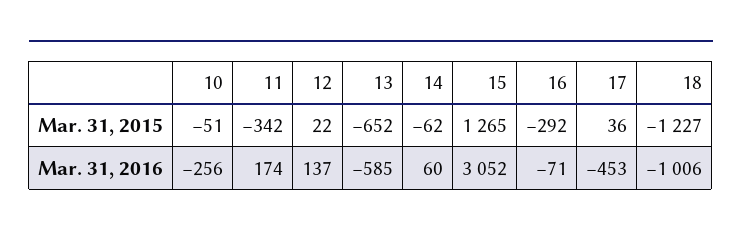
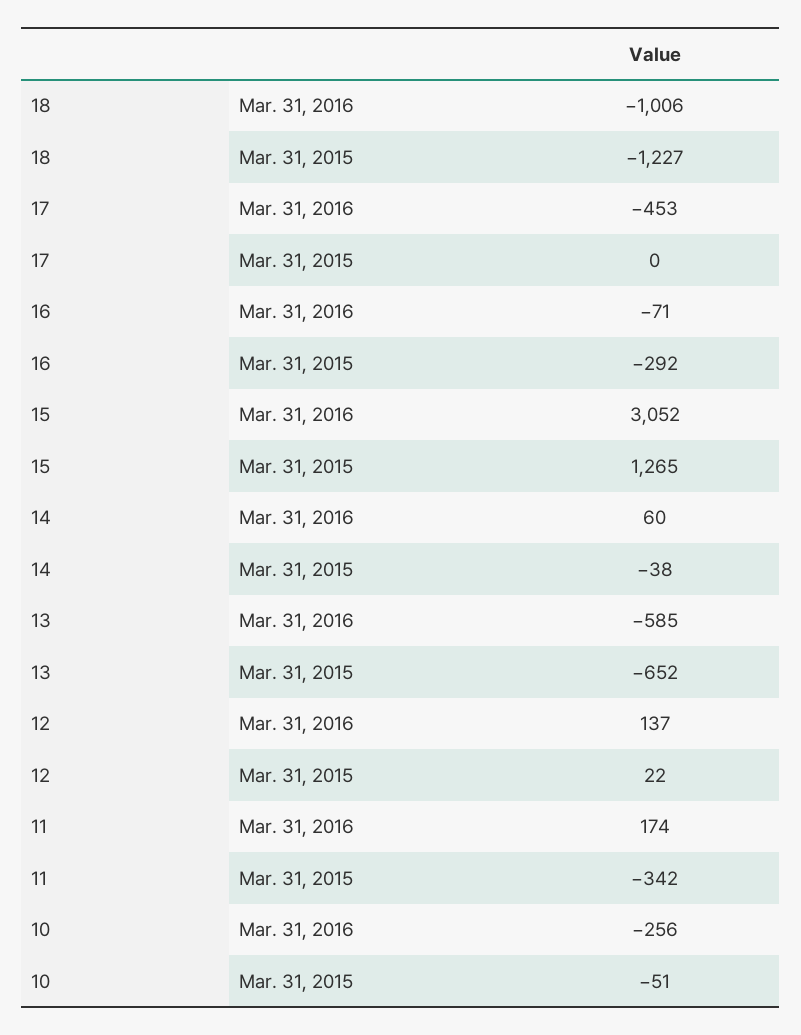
  {
    "10": {
      "Mar. 31, 2015": -51,
      "Mar. 31, 2016": -256
    },
    "11": {
      "Mar. 31, 2015": -342,
      "Mar. 31, 2016": 174
    },
    "12": {
      "Mar. 31, 2015": 22,
      "Mar. 31, 2016": 137
    },
    "13": {
      "Mar. 31, 2015": -652,
      "Mar. 31, 2016": -585
    },
    "14": {
-     "Mar. 31, 2015": -62,
+     "Mar. 31, 2015": -38,
      "Mar. 31, 2016": 60
    },
    "15": {
      "Mar. 31, 2015": 1265,
      "Mar. 31, 2016": 3052
    },
    "16": {
      "Mar. 31, 2015": -292,
      "Mar. 31, 2016": -71
    },
    "17": {
-     "Mar. 31, 2015": 36,
+     "Mar. 31, 2015": 0,
      "Mar. 31, 2016": -453
    },
    "18": {
      "Mar. 31, 2015": -1227,
      "Mar. 31, 2016": -1006
    }
  }

